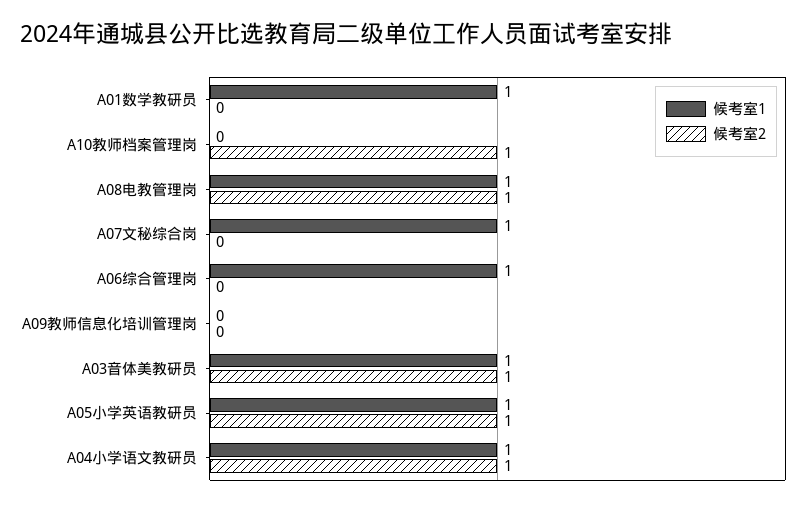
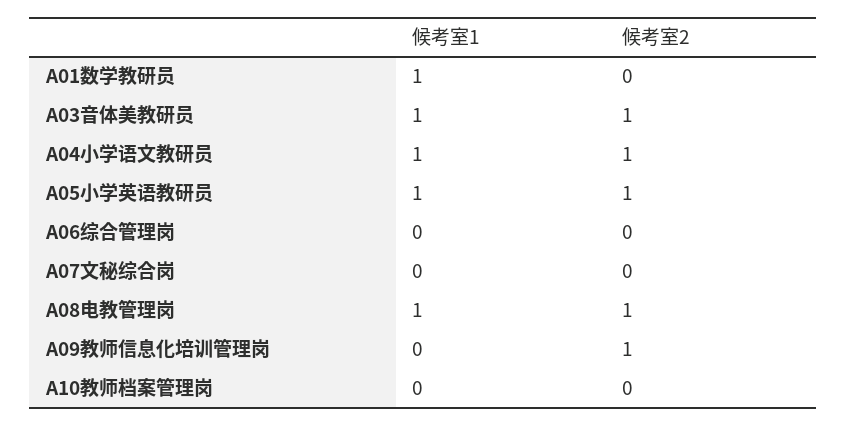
  {
    "候考室1": {
      "A01数学教研员": 1,
      "A10教师档案管理岗": 0,
      "A08电教管理岗": 1,
-     "A07文秘综合岗": 1,
+     "A07文秘综合岗": 0,
-     "A06综合管理岗": 1,
+     "A06综合管理岗": 0,
      "A09教师信息化培训管理岗": 0,
      "A03音体美教研员": 1,
      "A05小学英语教研员": 1,
      "A04小学语文教研员": 1
    },
    "候考室2": {
      "A01数学教研员": 0,
-     "A10教师档案管理岗": 1,
+     "A10教师档案管理岗": 0,
      "A08电教管理岗": 1,
      "A07文秘综合岗": 0,
      "A06综合管理岗": 0,
-     "A09教师信息化培训管理岗": 0,
+     "A09教师信息化培训管理岗": 1,
      "A03音体美教研员": 1,
      "A05小学英语教研员": 1,
      "A04小学语文教研员": 1
    }
  }

